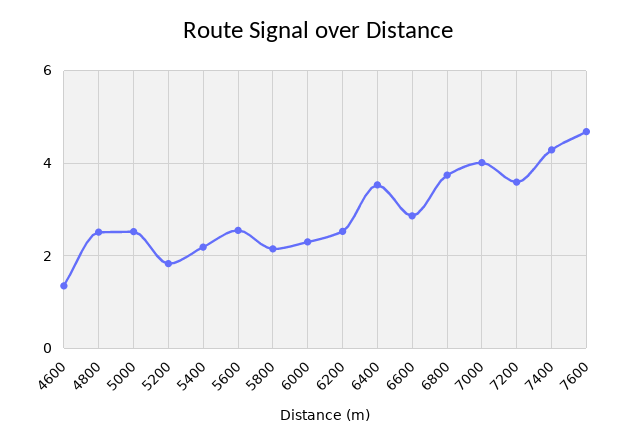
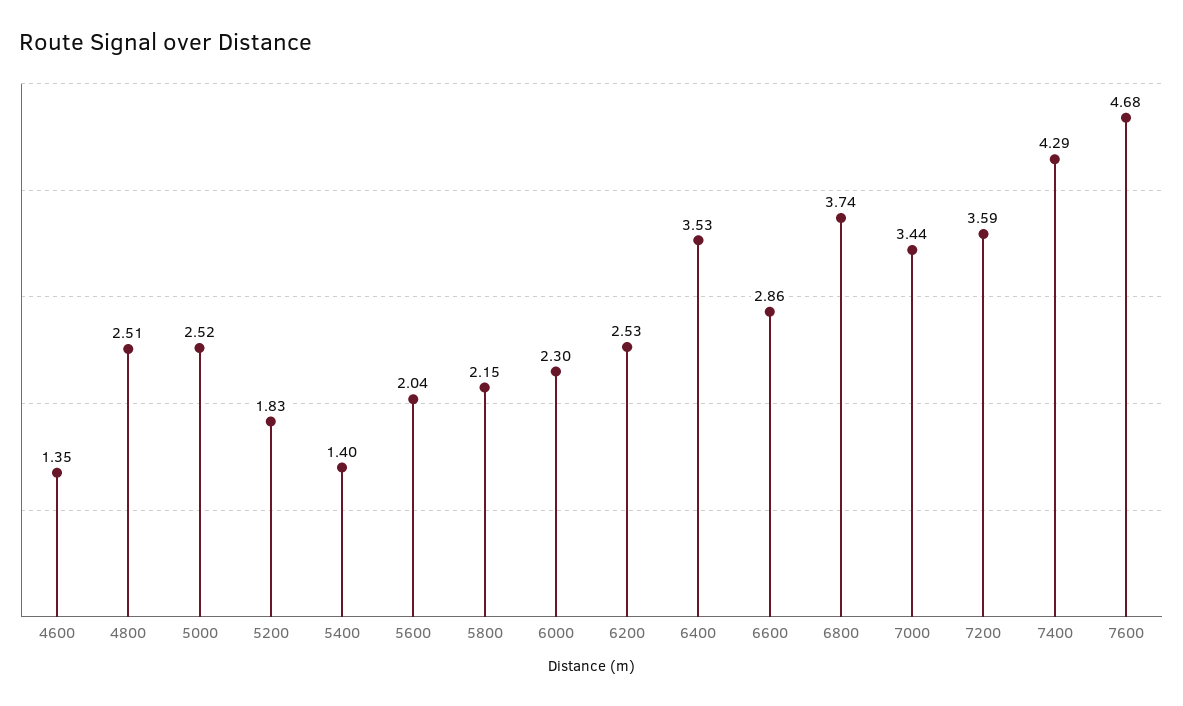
  {
    "4600": 1.35,
    "4800": 2.51,
    "5000": 2.52,
    "5200": 1.83,
-   "5400": 2.2,
+   "5400": 1.4,
-   "5600": 2.6,
+   "5600": 2.04,
    "5800": 2.15,
    "6000": 2.3,
    "6200": 2.53,
    "6400": 3.53,
    "6600": 2.86,
    "6800": 3.74,
-   "7000": 4,
+   "7000": 3.44,
    "7200": 3.59,
    "7400": 4.29,
    "7600": 4.68
  }

